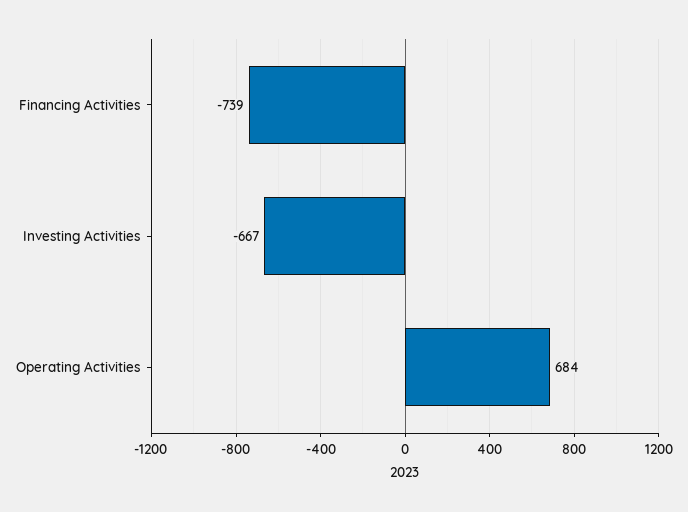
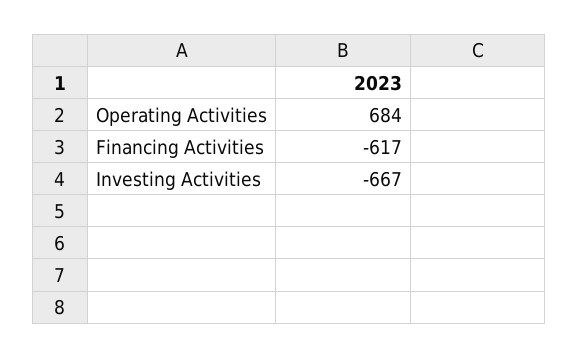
  {
-   "Financing Activities": -739,
+   "Financing Activities": -617,
    "Investing Activities": -667,
    "Operating Activities": 684
  }

